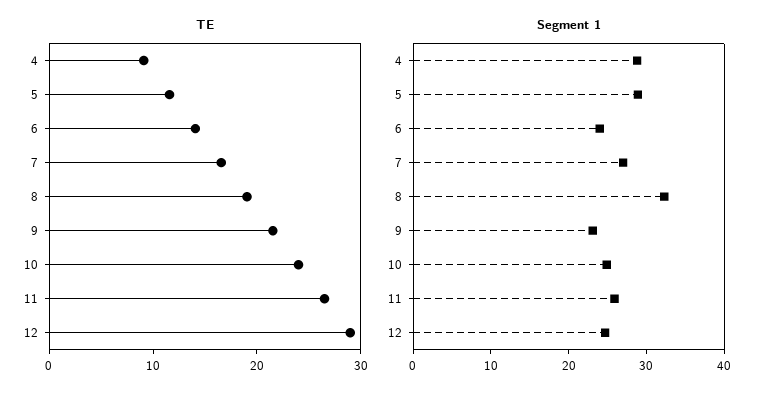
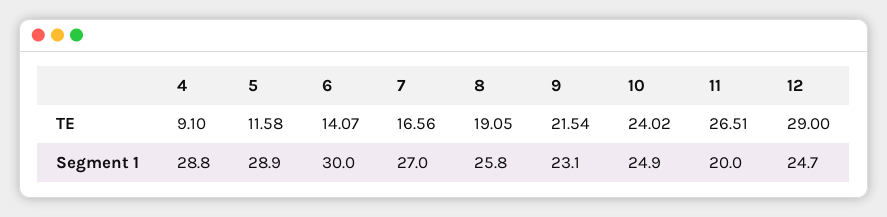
  {
    "TE": {
      "4": 9.1,
      "5": 11.58,
      "6": 14.07,
      "7": 16.56,
      "8": 19.05,
      "9": 21.54,
      "10": 24.02,
      "11": 26.51,
      "12": 29
    },
    "Segment 1": {
      "4": 28.8,
      "5": 28.9,
-     "6": 24,
+     "6": 30,
      "7": 27,
-     "8": 32,
+     "8": 25.8,
      "9": 23.1,
      "10": 24.9,
-     "11": 26,
+     "11": 20,
      "12": 24.7
    }
  }

